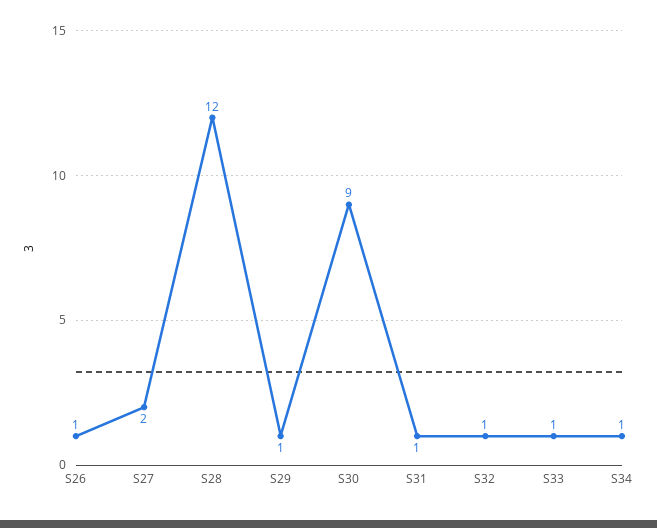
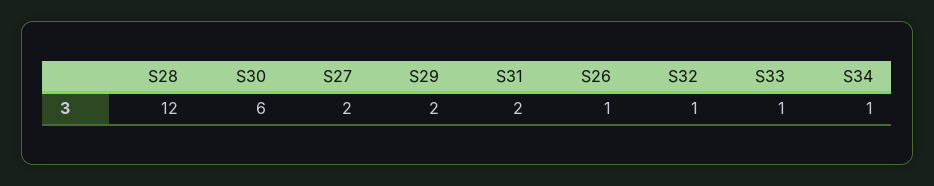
  {
    "S26": 1,
    "S27": 2,
    "S28": 12,
-   "S29": 1,
+   "S29": 2,
-   "S30": 9,
+   "S30": 6,
-   "S31": 1,
+   "S31": 2,
    "S32": 1,
    "S33": 1,
    "S34": 1
  }

